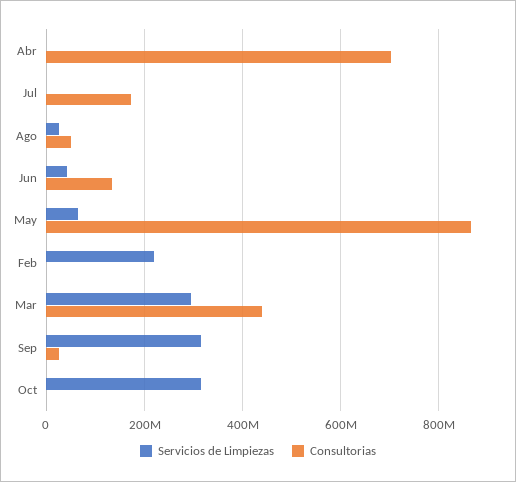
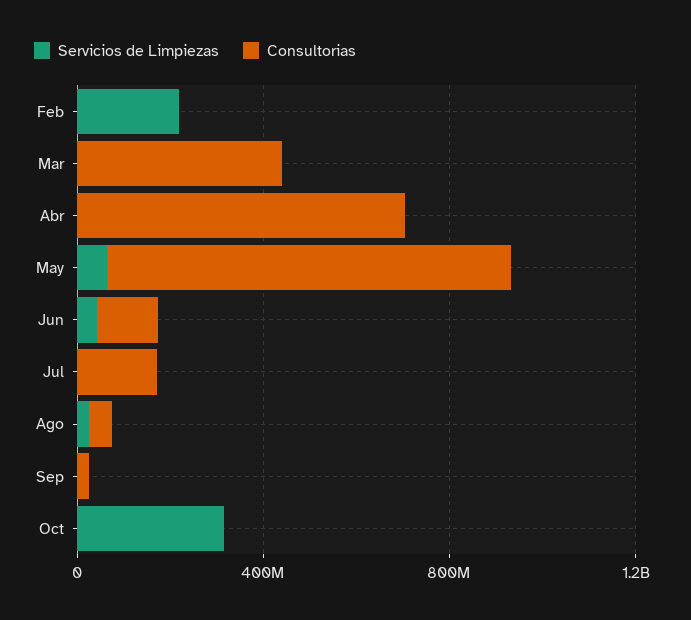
  {
    "Servicios de Limpiezas": {
      "Abr": 0,
      "Jul": 0,
      "Ago": 20000000,
      "Jun": 40000000,
      "May": 60000000,
      "Feb": 220000000,
-     "Mar": 300000000,
+     "Mar": 0,
-     "Sep": 320000000,
+     "Sep": 0,
      "Oct": 320000000
    },
    "Consultorias": {
      "Abr": 700000000,
      "Jul": 180000000,
      "Ago": 60000000,
      "Jun": 140000000,
      "May": 860000000,
      "Feb": 0,
      "Mar": 440000000,
      "Sep": 20000000,
      "Oct": 0
    }
  }

